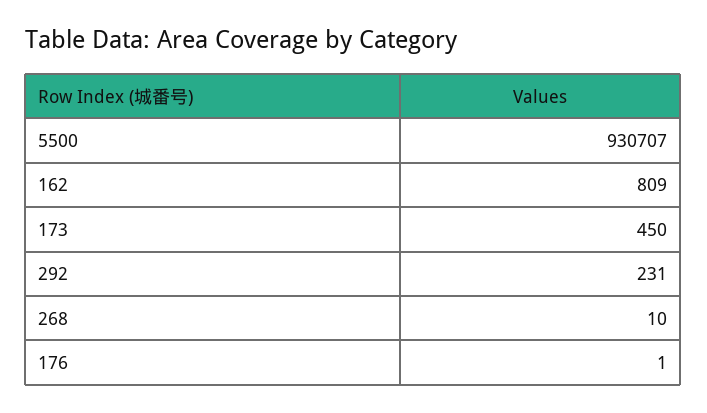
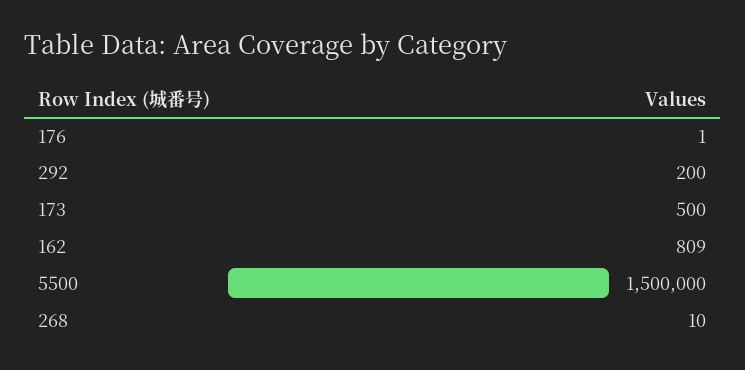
  {
-   "5500": 930707,
+   "5500": 1500000,
    "162": 809,
-   "173": 450,
+   "173": 500,
-   "292": 231,
+   "292": 200,
    "268": 10,
    "176": 1
  }

